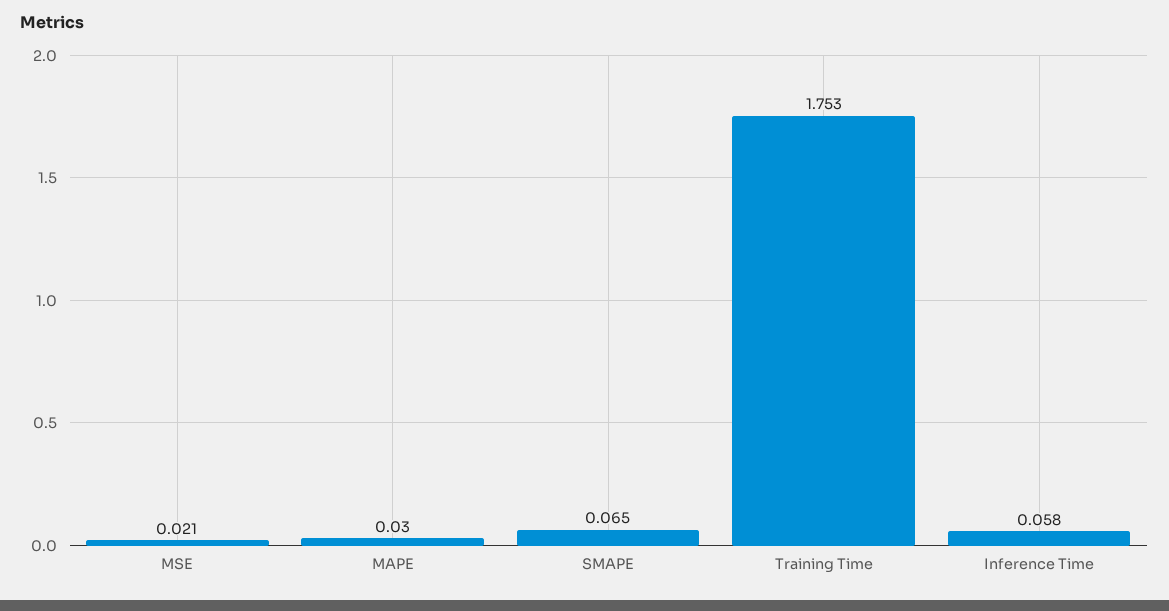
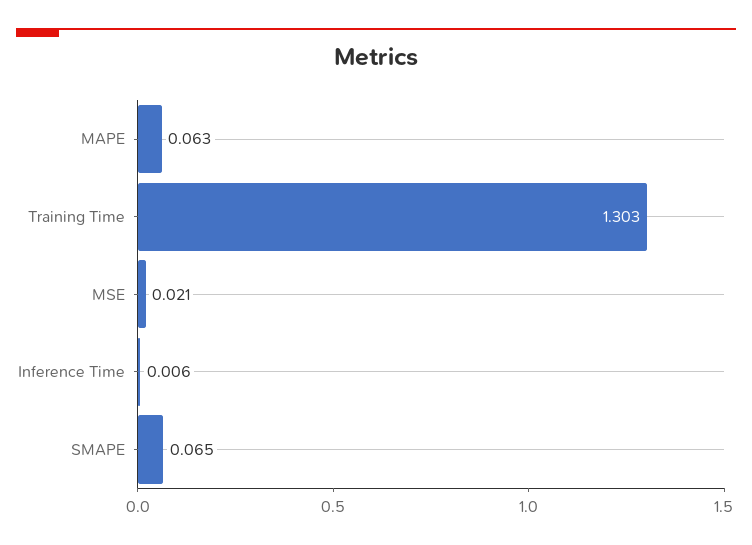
  {
    "MSE": 0.021,
-   "MAPE": 0.03,
+   "MAPE": 0.063,
    "SMAPE": 0.065,
-   "Training Time": 1.753,
+   "Training Time": 1.303,
-   "Inference Time": 0.058
+   "Inference Time": 0.006
  }

